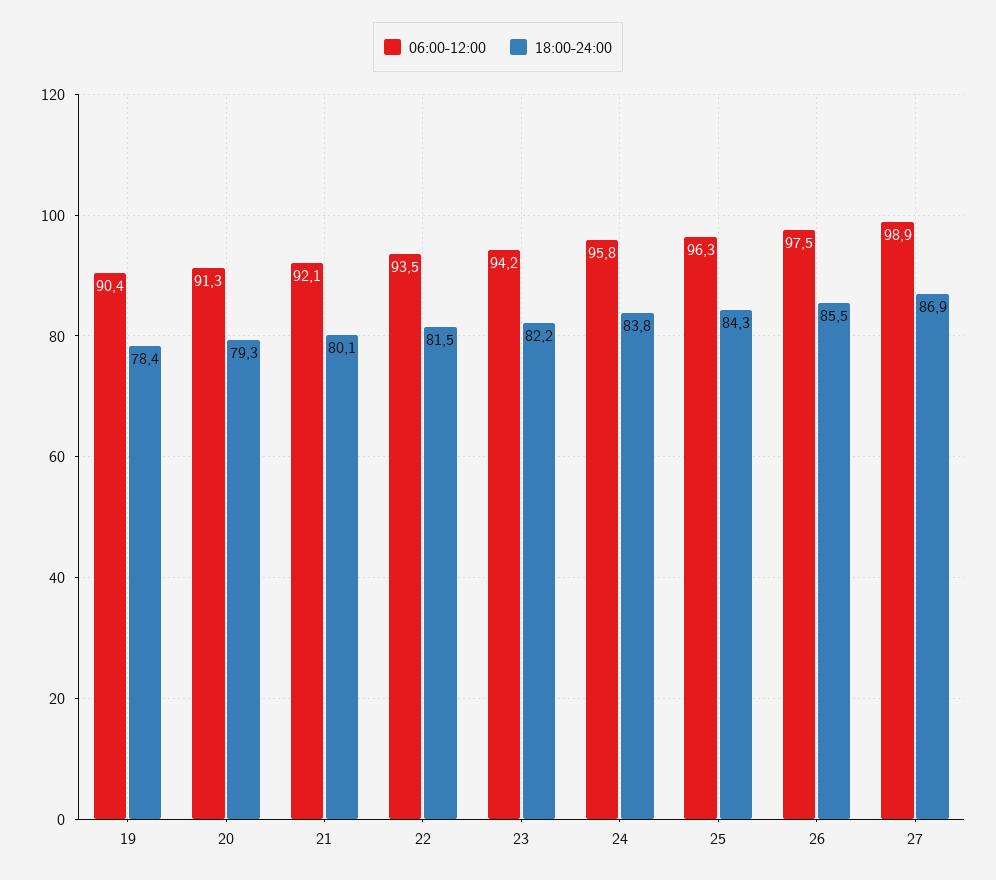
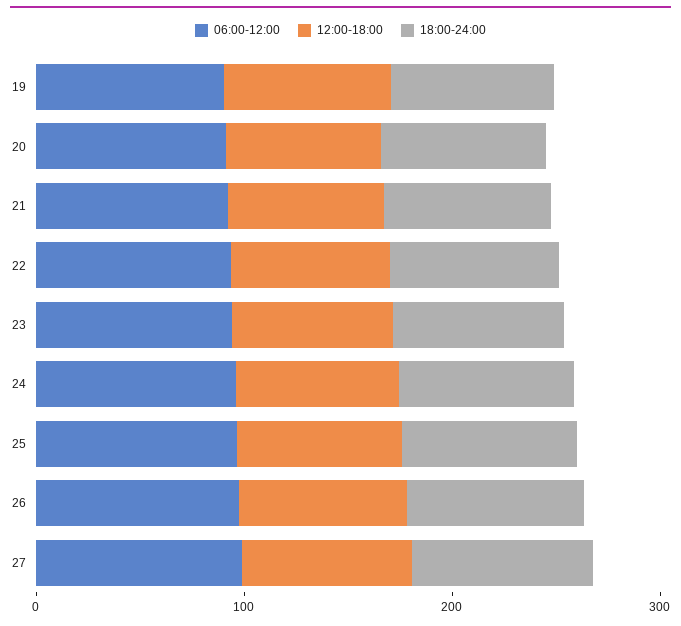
  {
    "06:00-12:00": {
      "19": 90.4,
      "20": 91.3,
      "21": 92.1,
      "22": 93.5,
      "23": 94.2,
      "24": 95.8,
      "25": 96.3,
      "26": 97.5,
      "27": 98.9
    },
    "18:00-24:00": {
      "19": 78.4,
      "20": 79.3,
      "21": 80.1,
      "22": 81.5,
      "23": 82.2,
      "24": 83.8,
      "25": 84.3,
      "26": 85.5,
      "27": 86.9
-   }
+   },
+   "12:00-18:00": {
+     "19": 80,
+     "20": 80,
+     "21": 80,
+     "22": 80,
+     "23": 80,
+     "24": 80,
+     "25": 80,
+     "26": 80,
+     "27": 80
+   }
  }

